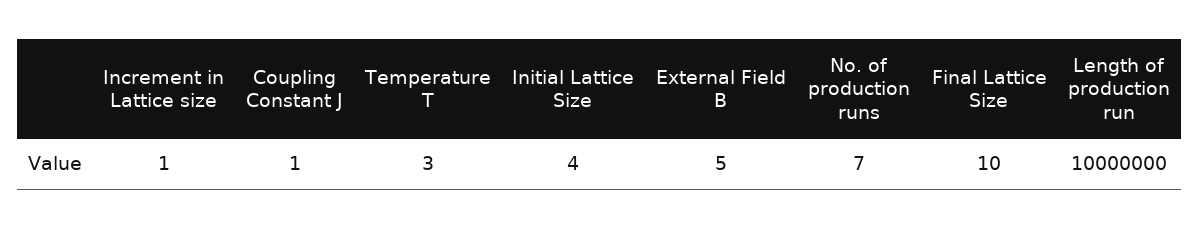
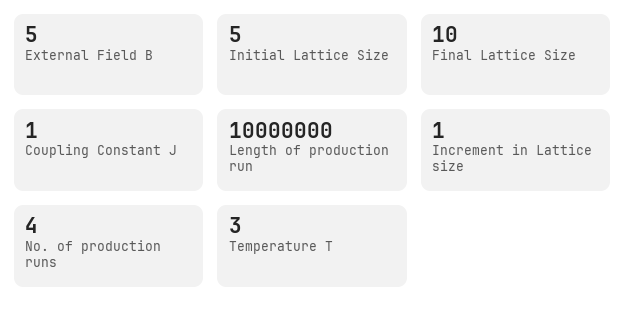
  {
    "Increment in Lattice size": 1,
    "Coupling Constant J": 1,
    "Temperature T": 3,
-   "Initial Lattice Size": 4,
+   "Initial Lattice Size": 5,
    "External Field B": 5,
-   "No. of production runs": 7,
+   "No. of production runs": 4,
    "Final Lattice Size": 10,
    "Length of production run": 10000000
  }

